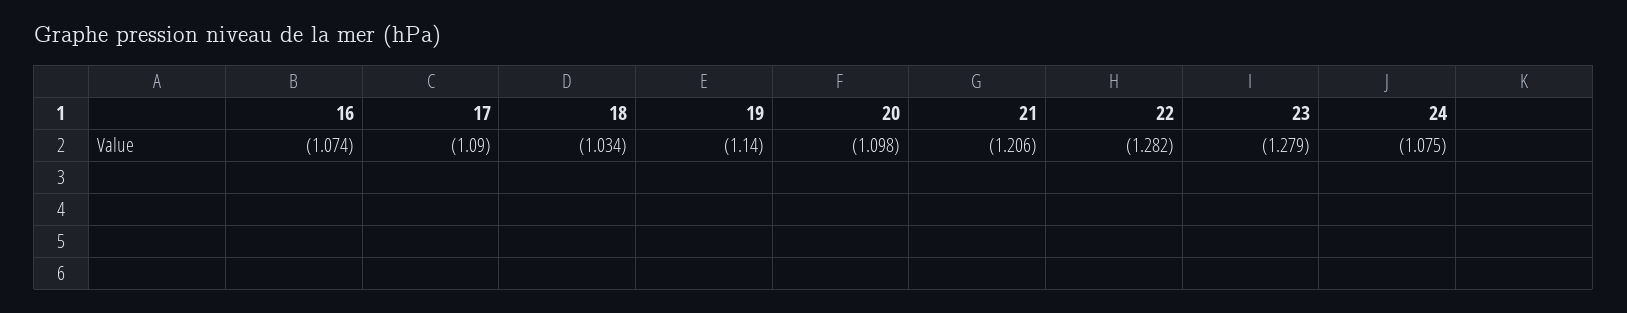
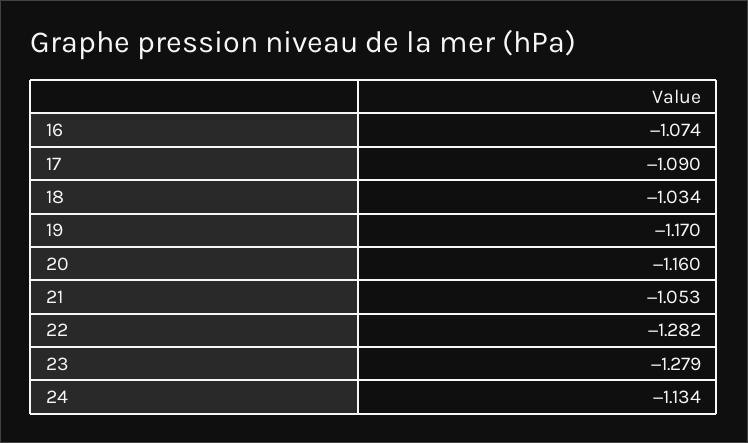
  {
    "16": -1.074,
    "17": -1.09,
    "18": -1.034,
-   "19": -1.14,
+   "19": -1.17,
-   "20": -1.098,
+   "20": -1.16,
-   "21": -1.206,
+   "21": -1.053,
    "22": -1.282,
    "23": -1.279,
-   "24": -1.075
+   "24": -1.134
  }

